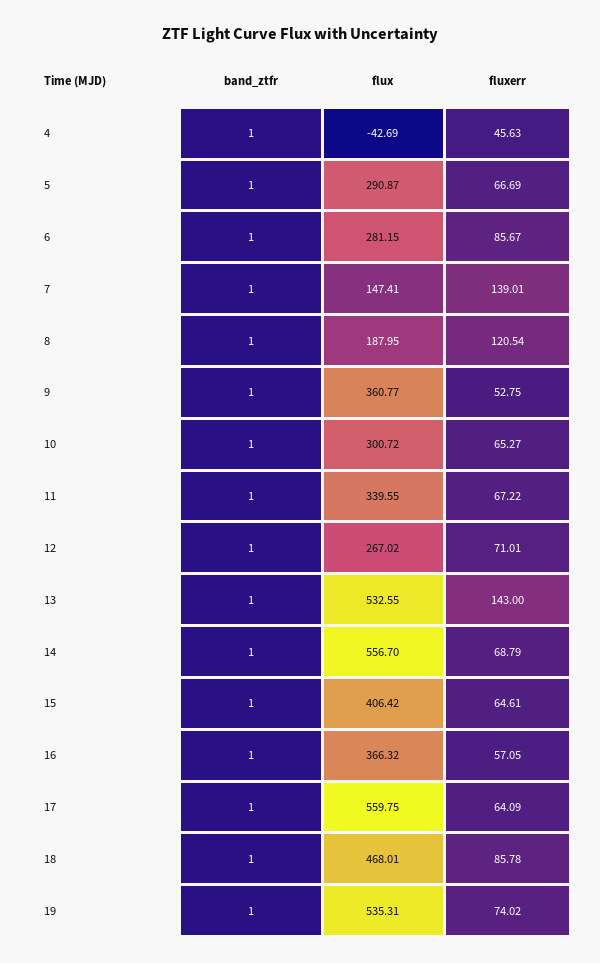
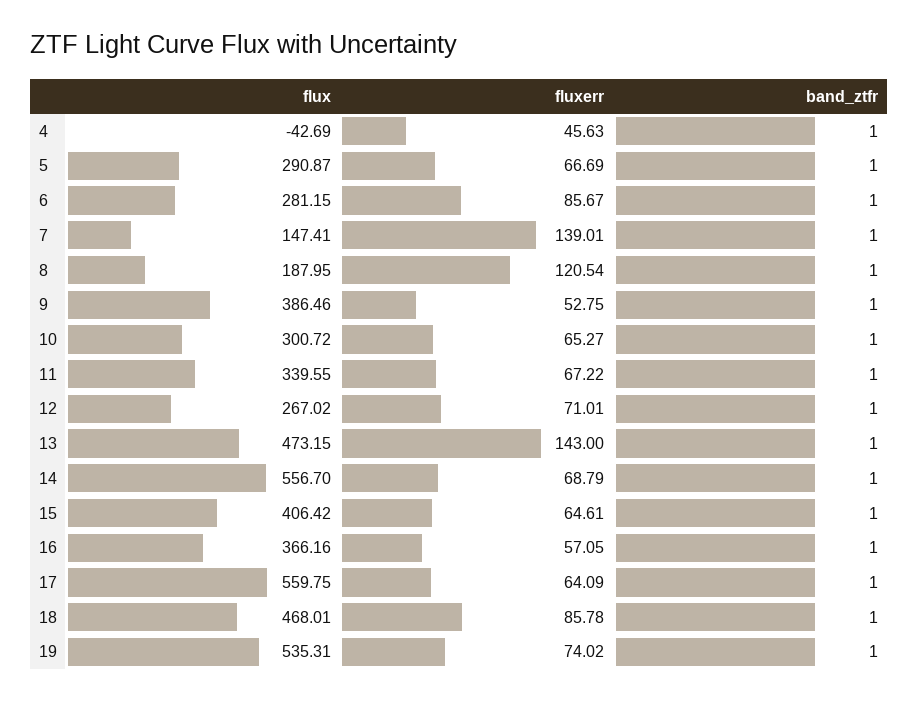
  {
    "band_ztfr": {
      "4": 1,
      "5": 1,
      "6": 1,
      "7": 1,
      "8": 1,
      "9": 1,
      "10": 1,
      "11": 1,
      "12": 1,
      "13": 1,
      "14": 1,
      "15": 1,
      "16": 1,
      "17": 1,
      "18": 1,
      "19": 1
    },
    "flux": {
      "4": -42.69,
      "5": 290.87,
      "6": 281.15,
      "7": 147.41,
      "8": 187.95,
-     "9": 360.77,
+     "9": 386.46,
      "10": 300.72,
      "11": 339.55,
      "12": 267.02,
-     "13": 532.55,
+     "13": 473.15,
      "14": 556.7,
      "15": 406.42,
-     "16": 366.32,
+     "16": 366.16,
      "17": 559.75,
      "18": 468.01,
      "19": 535.31
    },
    "fluxerr": {
      "4": 45.63,
      "5": 66.69,
      "6": 85.67,
      "7": 139.01,
      "8": 120.54,
      "9": 52.75,
      "10": 65.27,
      "11": 67.22,
      "12": 71.01,
      "13": 143,
      "14": 68.79,
      "15": 64.61,
      "16": 57.05,
      "17": 64.09,
      "18": 85.78,
      "19": 74.02
    }
  }

